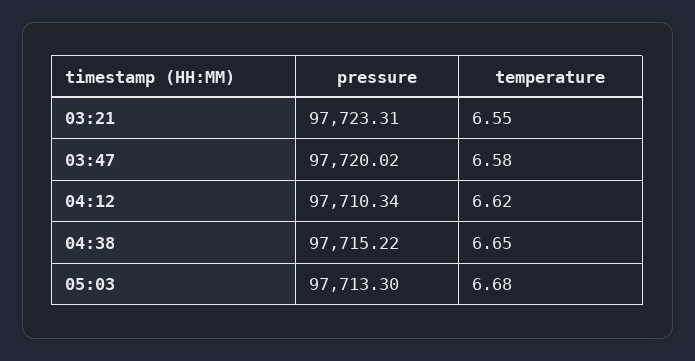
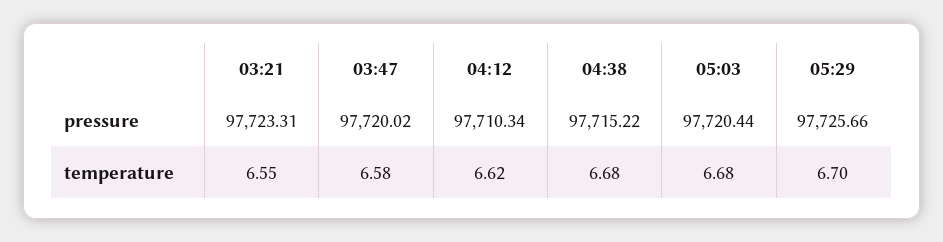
  {
    "pressure": {
      "03:21": 97723.31,
      "03:47": 97720.02,
      "04:12": 97710.34,
      "04:38": 97715.22,
-     "05:03": 97713.3
+     "05:03": 97720.44,
+     "05:29": 97725.66
    },
    "temperature": {
      "03:21": 6.55,
      "03:47": 6.58,
      "04:12": 6.62,
-     "04:38": 6.65,
+     "04:38": 6.68,
-     "05:03": 6.68
+     "05:03": 6.68,
+     "05:29": 6.7
    }
  }

